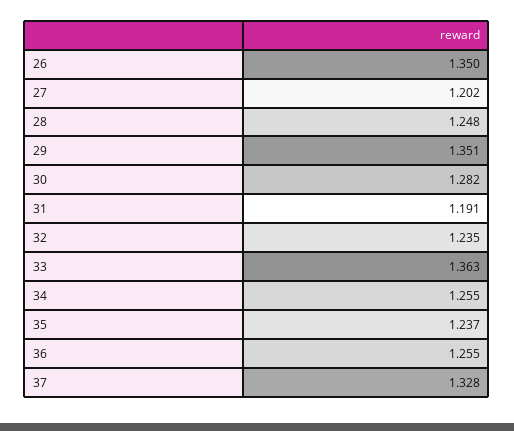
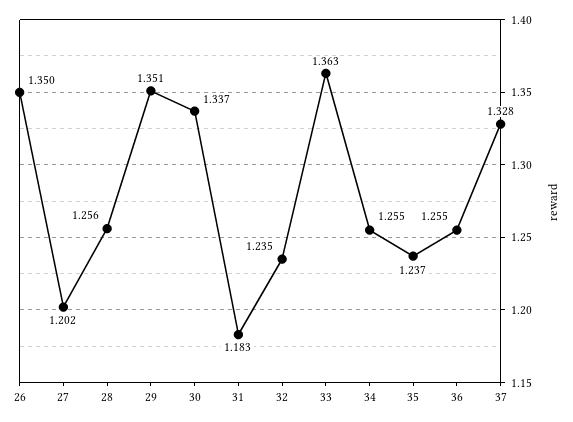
  {
    "26": 1.35,
    "27": 1.202,
-   "28": 1.248,
+   "28": 1.256,
    "29": 1.351,
-   "30": 1.282,
+   "30": 1.337,
-   "31": 1.191,
+   "31": 1.183,
    "32": 1.235,
    "33": 1.363,
    "34": 1.255,
    "35": 1.237,
    "36": 1.255,
    "37": 1.328
  }

